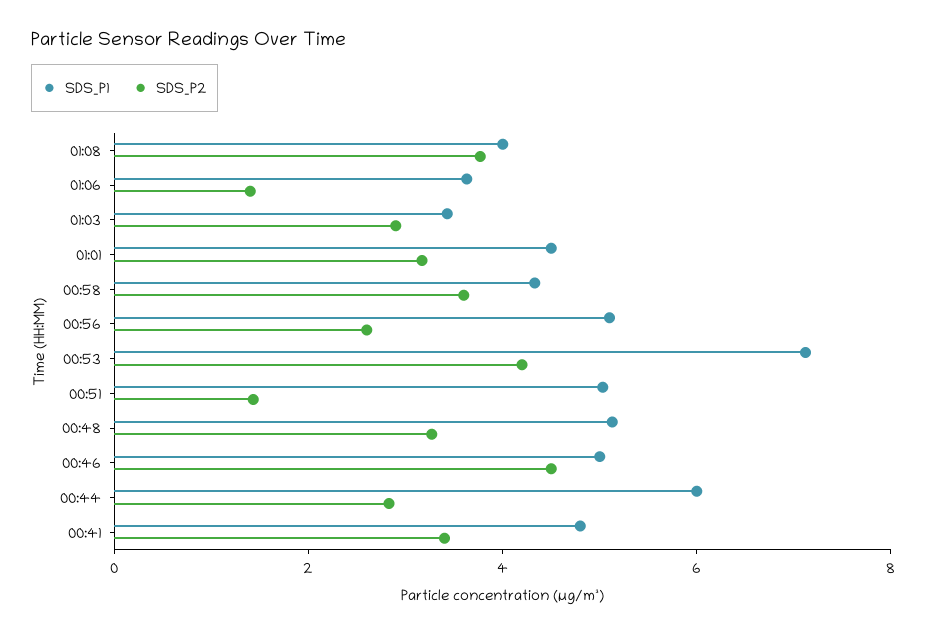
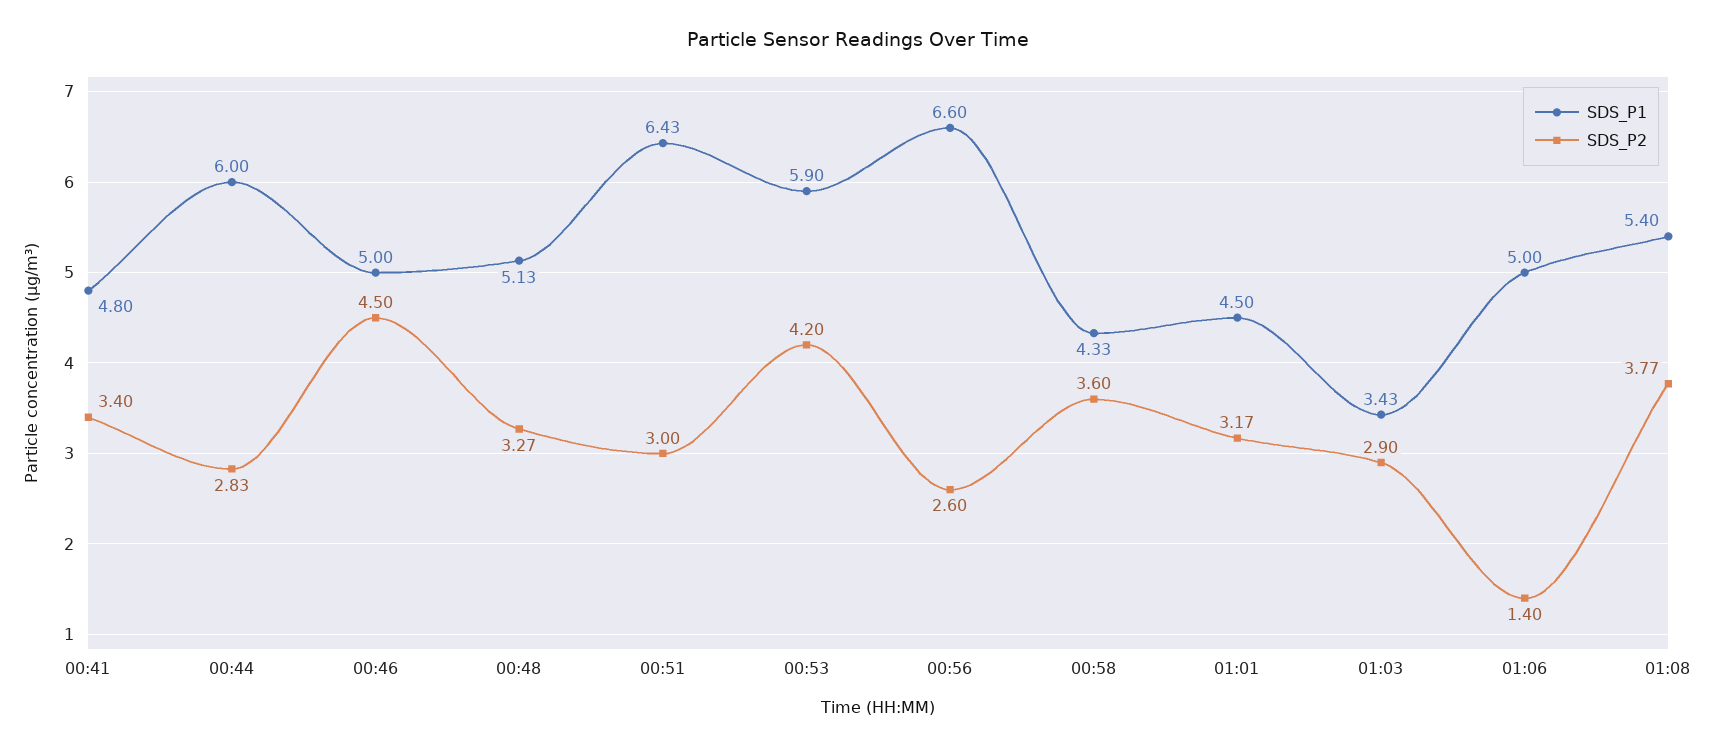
  {
    "SDS_P1": {
-     "01:08": 4,
+     "01:08": 5.4,
-     "01:06": 3.5,
+     "01:06": 5,
      "01:03": 3.43,
      "01:01": 4.5,
      "00:58": 4.33,
-     "00:56": 5,
+     "00:56": 6.6,
-     "00:53": 7,
+     "00:53": 5.9,
-     "00:51": 5,
+     "00:51": 6.43,
      "00:48": 5.13,
      "00:46": 5,
      "00:44": 6,
      "00:41": 4.8
    },
    "SDS_P2": {
      "01:08": 3.77,
      "01:06": 1.4,
      "01:03": 2.9,
      "01:01": 3.17,
      "00:58": 3.6,
      "00:56": 2.6,
      "00:53": 4.2,
-     "00:51": 1.5,
+     "00:51": 3,
      "00:48": 3.27,
      "00:46": 4.5,
      "00:44": 2.83,
      "00:41": 3.4
    }
  }

